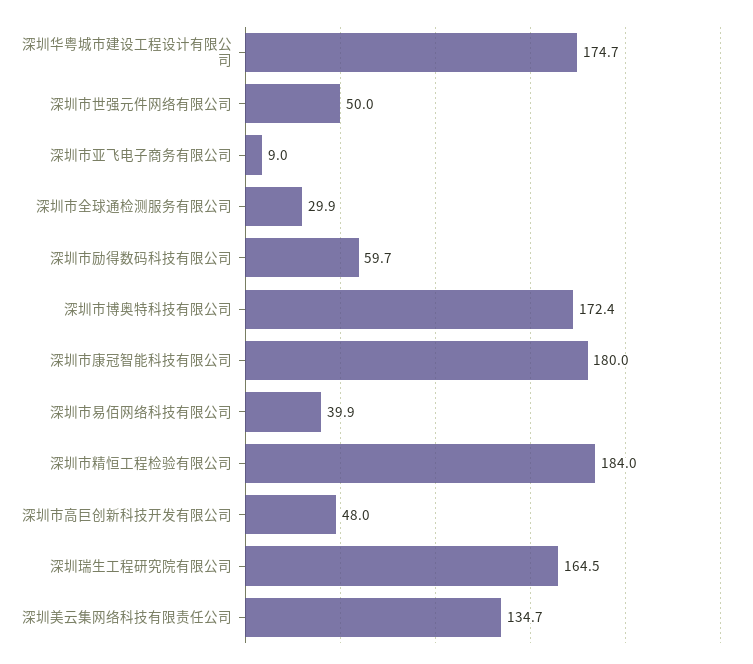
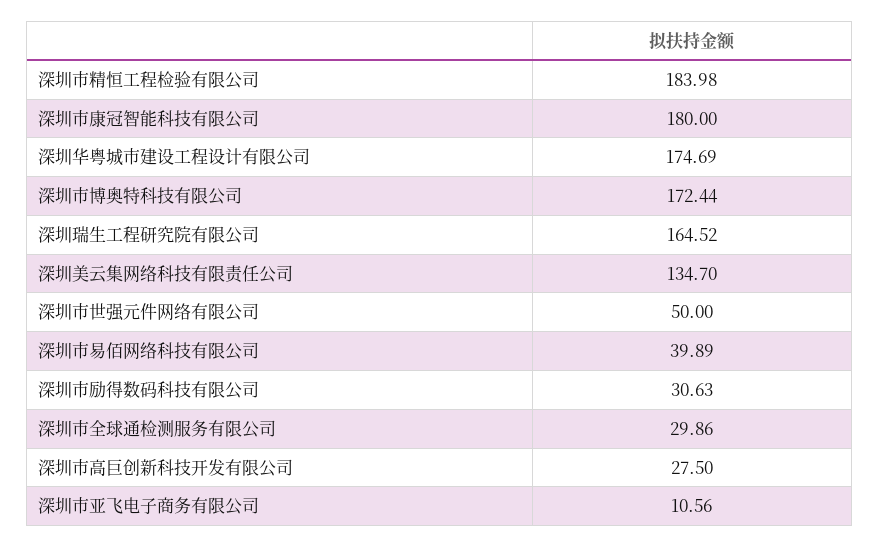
  {
    "深圳华粤城市建设工程设计有限公司": 174.69,
    "深圳市世强元件网络有限公司": 50,
-   "深圳市亚飞电子商务有限公司": 9,
+   "深圳市亚飞电子商务有限公司": 10.56,
    "深圳市全球通检测服务有限公司": 29.86,
-   "深圳市励得数码科技有限公司": 59.7,
+   "深圳市励得数码科技有限公司": 30.63,
    "深圳市博奥特科技有限公司": 172.44,
    "深圳市康冠智能科技有限公司": 180,
    "深圳市易佰网络科技有限公司": 39.89,
    "深圳市精恒工程检验有限公司": 183.98,
-   "深圳市高巨创新科技开发有限公司": 48,
+   "深圳市高巨创新科技开发有限公司": 27.5,
    "深圳瑞生工程研究院有限公司": 164.52,
    "深圳美云集网络科技有限责任公司": 134.7
  }

